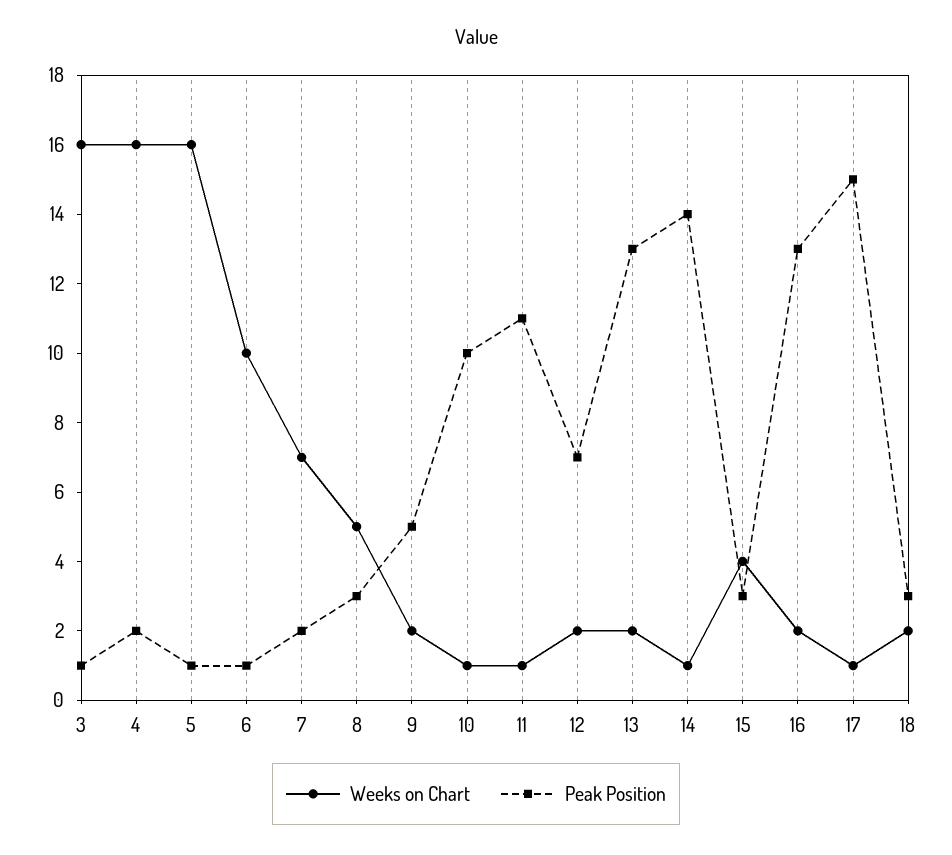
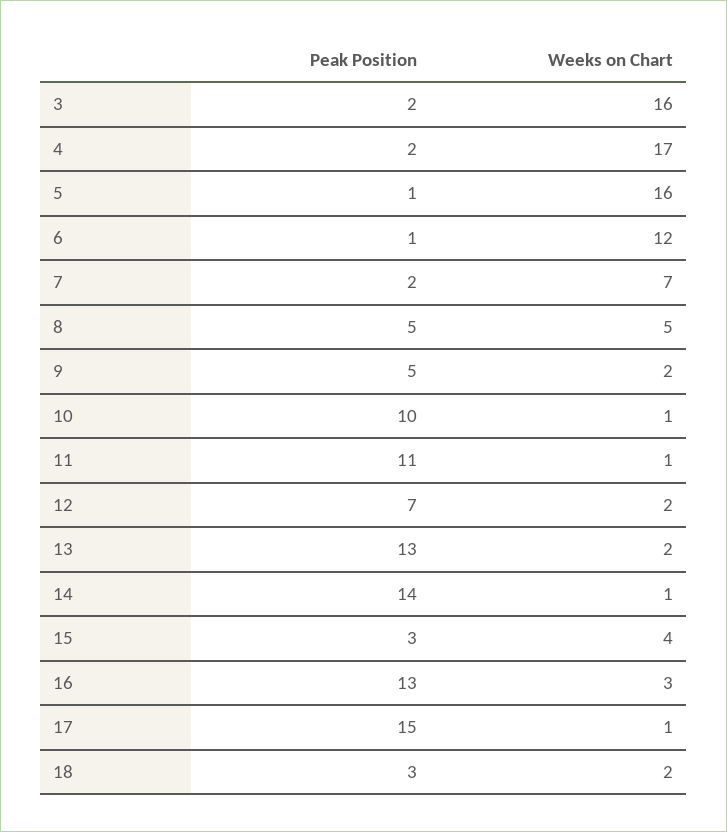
  {
    "Weeks on Chart": {
      "3": 16,
-     "4": 16,
+     "4": 17,
      "5": 16,
-     "6": 10,
+     "6": 12,
      "7": 7,
      "8": 5,
      "9": 2,
      "10": 1,
      "11": 1,
      "12": 2,
      "13": 2,
      "14": 1,
      "15": 4,
-     "16": 2,
+     "16": 3,
      "17": 1,
      "18": 2
    },
    "Peak Position": {
-     "3": 1,
+     "3": 2,
      "4": 2,
      "5": 1,
      "6": 1,
      "7": 2,
-     "8": 3,
+     "8": 5,
      "9": 5,
      "10": 10,
      "11": 11,
      "12": 7,
      "13": 13,
      "14": 14,
      "15": 3,
      "16": 13,
      "17": 15,
      "18": 3
    }
  }

